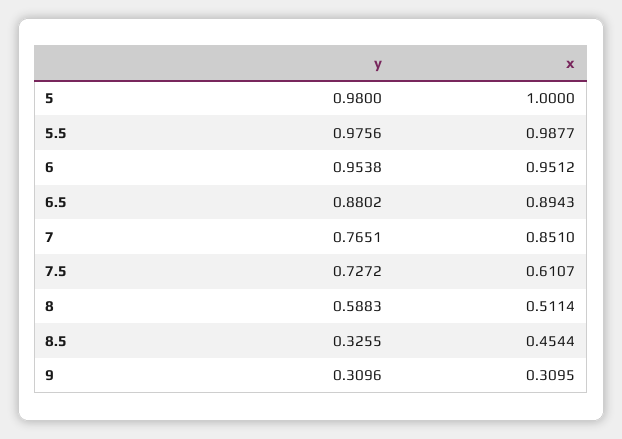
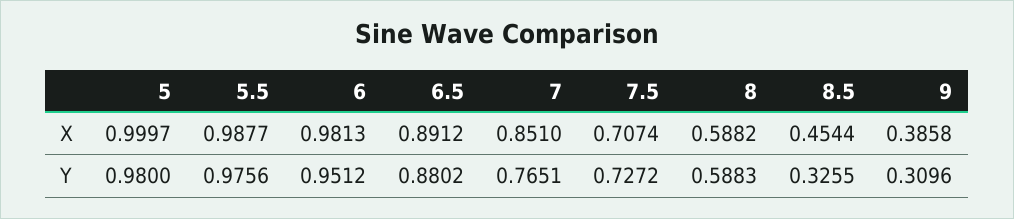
  {
    "y": {
      "5": 0.98,
      "5.5": 0.9756,
-     "6": 0.9538,
+     "6": 0.9512,
      "6.5": 0.8802,
      "7": 0.7651,
      "7.5": 0.7272,
      "8": 0.5883,
      "8.5": 0.3255,
      "9": 0.3096
    },
    "x": {
-     "5": 1,
+     "5": 0.9997,
      "5.5": 0.9877,
-     "6": 0.9512,
+     "6": 0.9813,
-     "6.5": 0.8943,
+     "6.5": 0.8912,
      "7": 0.851,
-     "7.5": 0.6107,
+     "7.5": 0.7074,
-     "8": 0.5114,
+     "8": 0.5882,
      "8.5": 0.4544,
-     "9": 0.3095
+     "9": 0.3858
    }
  }

